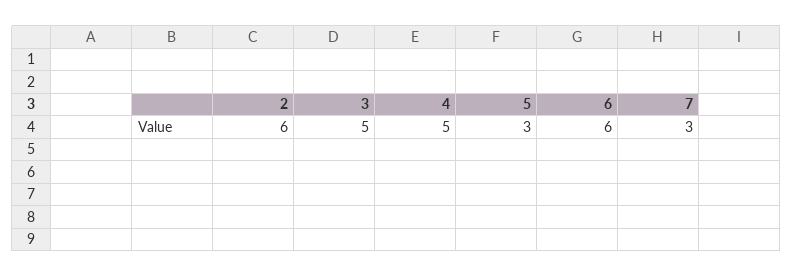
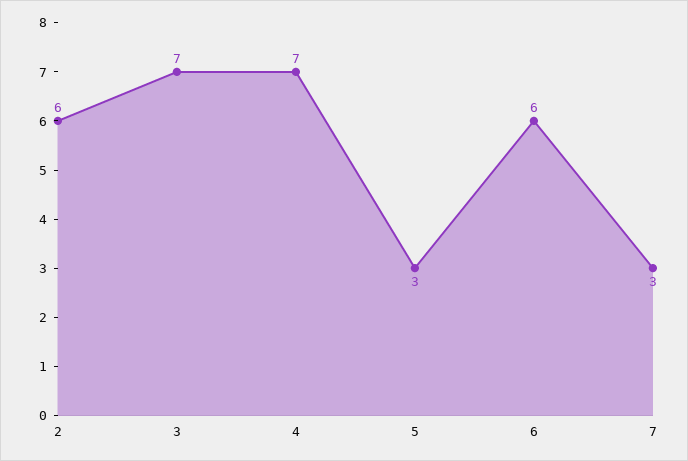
  {
    "2": 6,
-   "3": 5,
+   "3": 7,
-   "4": 5,
+   "4": 7,
    "5": 3,
    "6": 6,
    "7": 3
  }

